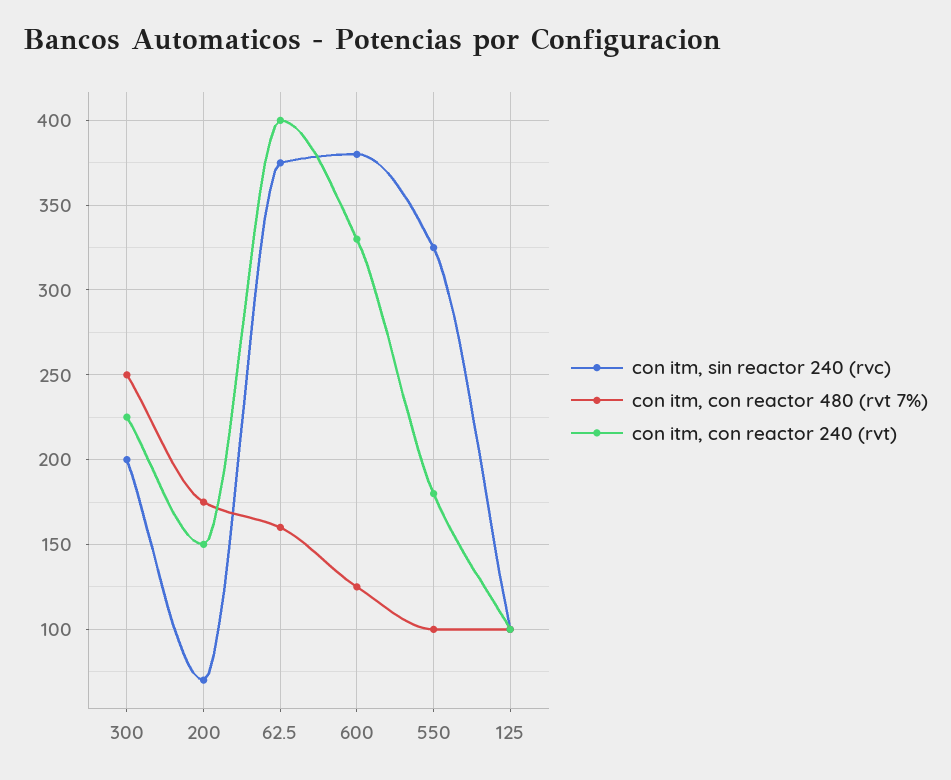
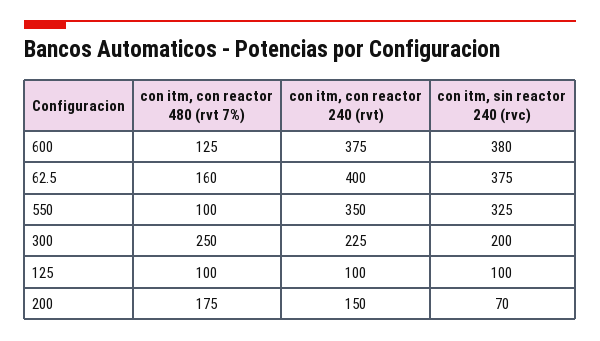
  {
    "con itm, sin reactor 240 (rvc)": {
      "300": 200,
      "200": 70,
      "62.5": 375,
      "600": 380,
      "550": 325,
      "125": 100
    },
    "con itm, con reactor 480 (rvt 7%)": {
      "300": 250,
      "200": 175,
      "62.5": 160,
      "600": 125,
      "550": 100,
      "125": 100
    },
    "con itm, con reactor 240 (rvt)": {
      "300": 225,
      "200": 150,
      "62.5": 400,
-     "600": 330,
+     "600": 375,
-     "550": 180,
+     "550": 350,
      "125": 100
    }
  }

